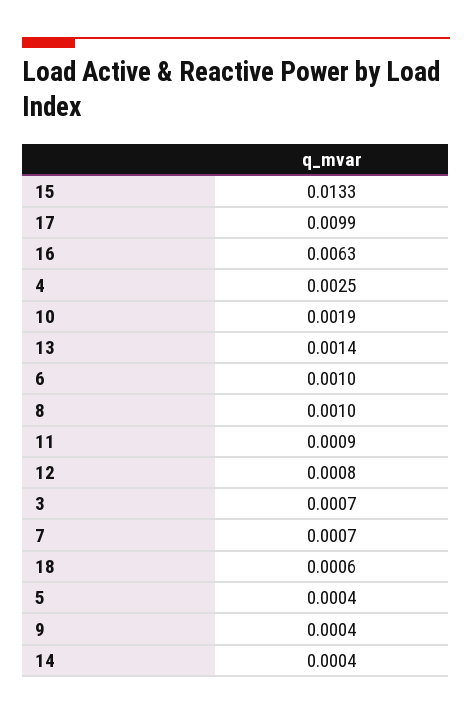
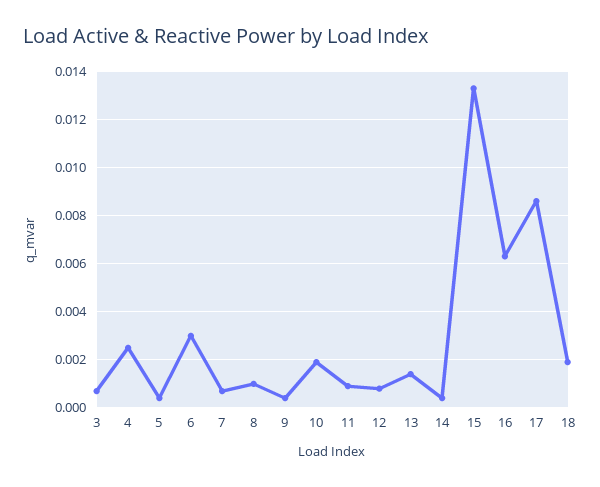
  {
    "15": 0.0133,
-   "17": 0.0099,
+   "17": 0.0085,
    "16": 0.0063,
    "4": 0.0025,
    "10": 0.0019,
    "13": 0.0014,
-   "6": 0.001,
+   "6": 0.003,
    "8": 0.001,
    "11": 0.0009,
    "12": 0.0008,
    "3": 0.0007,
    "7": 0.0007,
-   "18": 0.0006,
+   "18": 0.002,
    "5": 0.0004,
    "9": 0.0004,
    "14": 0.0004
  }

